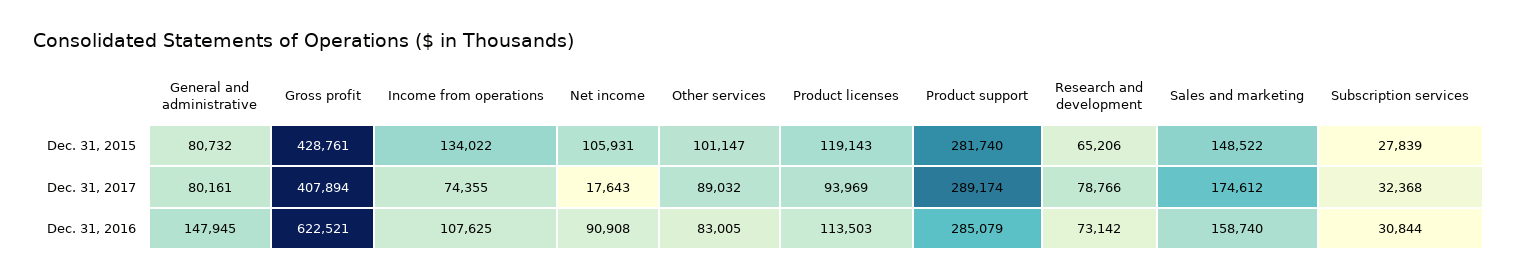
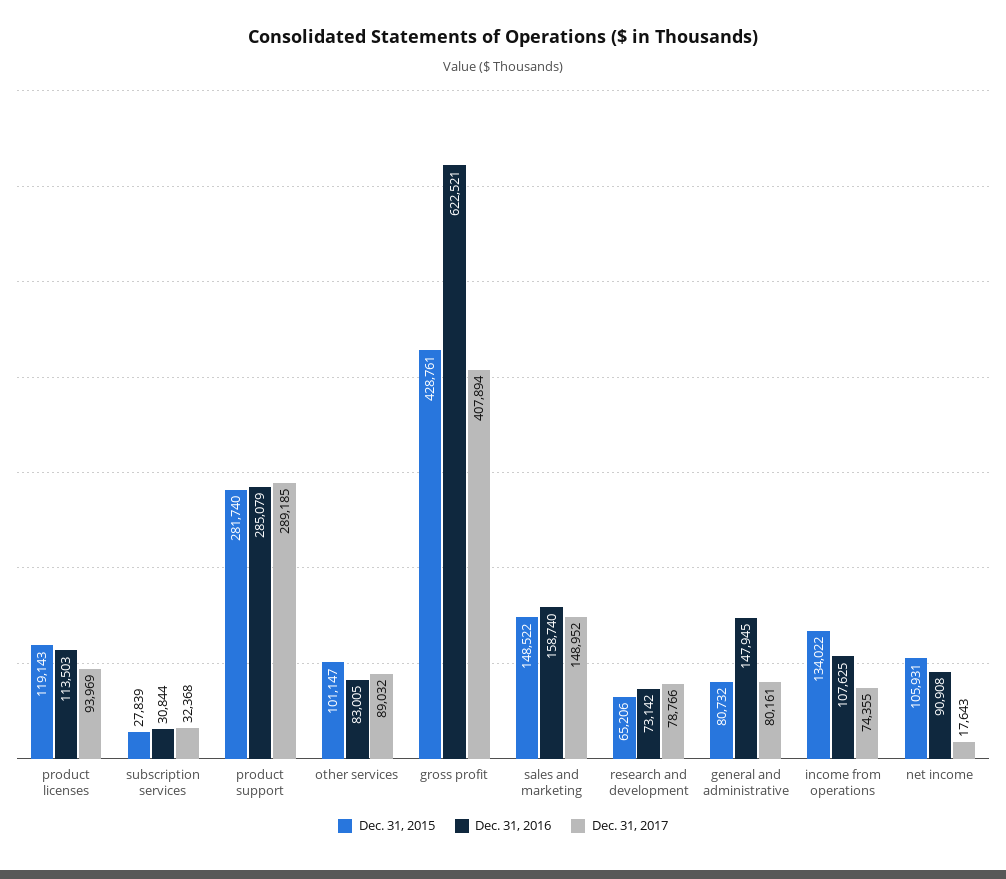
  {
    "Dec. 31, 2015": {
      "General and administrative": 80732,
      "Gross profit": 428761,
      "Income from operations": 134022,
      "Net income": 105931,
      "Other services": 101147,
      "Product licenses": 119143,
      "Product support": 281740,
      "Research and development": 65206,
      "Sales and marketing": 148522,
      "Subscription services": 27839
    },
    "Dec. 31, 2017": {
      "General and administrative": 80161,
      "Gross profit": 407894,
      "Income from operations": 74355,
      "Net income": 17643,
      "Other services": 89032,
      "Product licenses": 93969,
-     "Product support": 289174,
+     "Product support": 289185,
      "Research and development": 78766,
-     "Sales and marketing": 174612,
+     "Sales and marketing": 148952,
      "Subscription services": 32368
    },
    "Dec. 31, 2016": {
      "General and administrative": 147945,
      "Gross profit": 622521,
      "Income from operations": 107625,
      "Net income": 90908,
      "Other services": 83005,
      "Product licenses": 113503,
      "Product support": 285079,
      "Research and development": 73142,
      "Sales and marketing": 158740,
      "Subscription services": 30844
    }
  }

